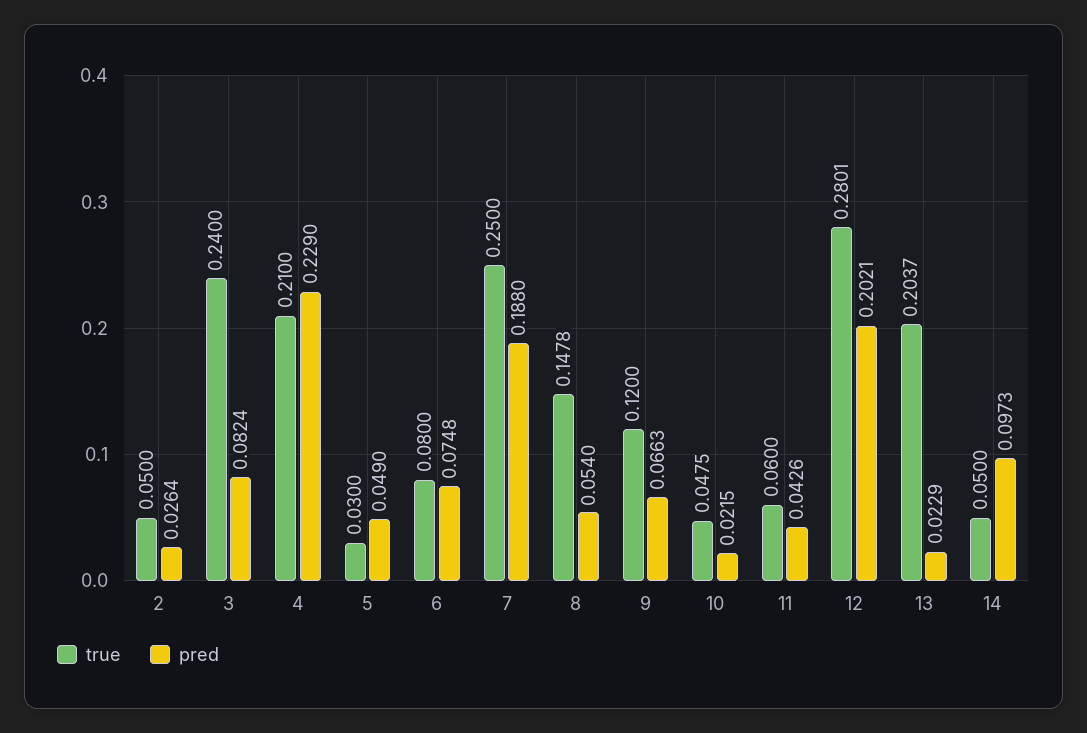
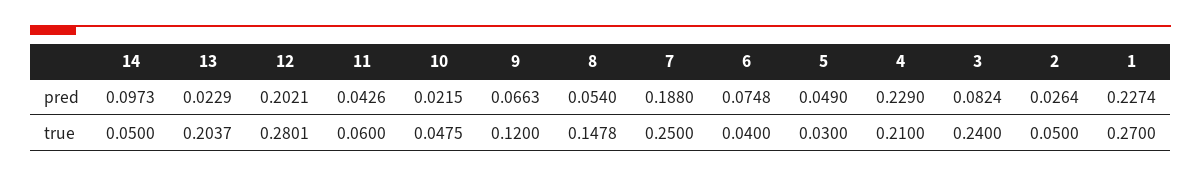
  {
    "true": {
      "2": 0.05,
      "3": 0.24,
      "4": 0.21,
      "5": 0.03,
-     "6": 0.08,
+     "6": 0.04,
      "7": 0.25,
      "8": 0.1478,
      "9": 0.12,
      "10": 0.0475,
      "11": 0.06,
      "12": 0.2801,
      "13": 0.2037,
-     "14": 0.05
+     "14": 0.05,
+     "1": 0.27
    },
    "pred": {
      "2": 0.0264,
      "3": 0.0824,
      "4": 0.229,
      "5": 0.049,
      "6": 0.0748,
      "7": 0.188,
      "8": 0.054,
      "9": 0.0663,
      "10": 0.0215,
      "11": 0.0426,
      "12": 0.2021,
      "13": 0.0229,
-     "14": 0.0973
+     "14": 0.0973,
+     "1": 0.2274
    }
  }

